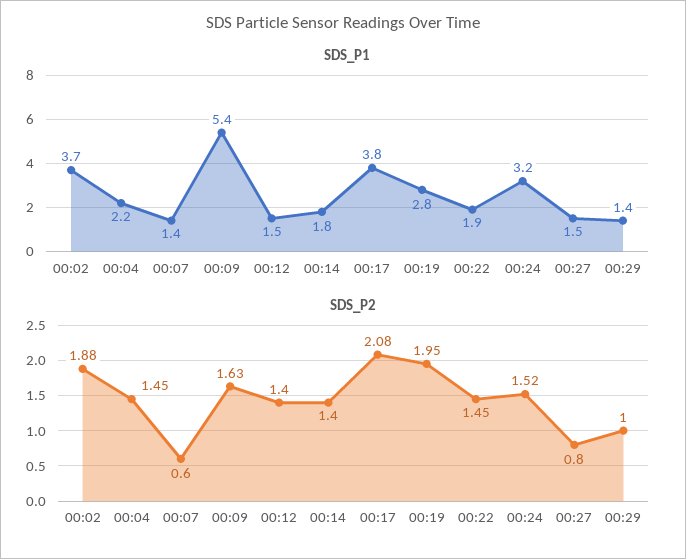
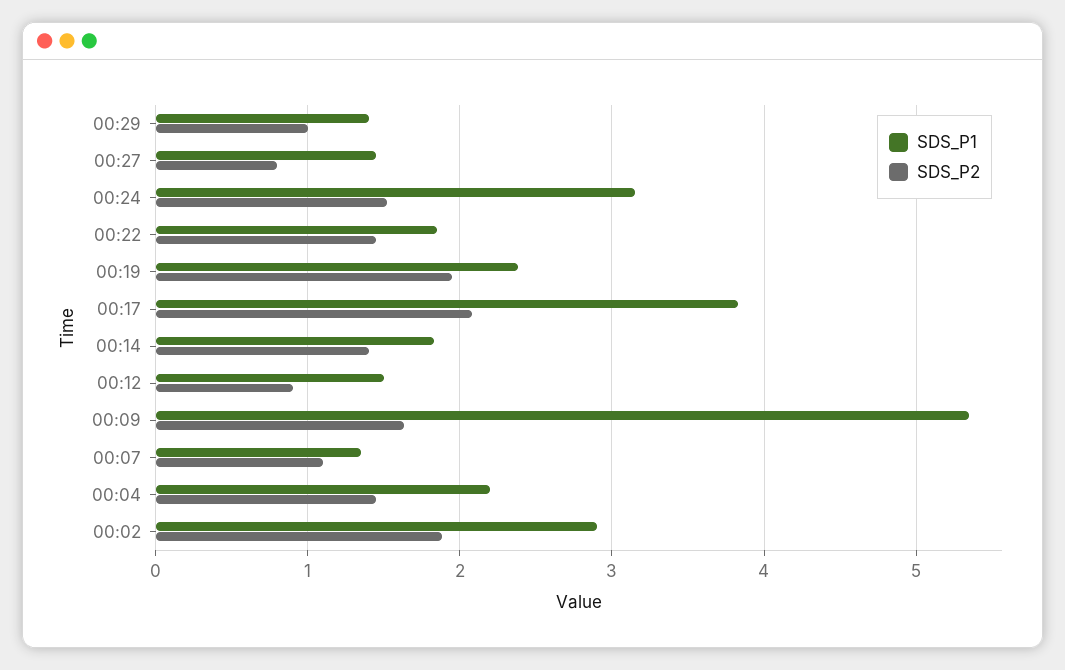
  {
    "SDS_P1": {
-     "00:02": 3.7,
+     "00:02": 2.9,
      "00:04": 2.2,
      "00:07": 1.4,
      "00:09": 5.4,
      "00:12": 1.5,
      "00:14": 1.8,
      "00:17": 3.8,
-     "00:19": 2.8,
+     "00:19": 2.4,
      "00:22": 1.9,
      "00:24": 3.2,
      "00:27": 1.5,
      "00:29": 1.4
    },
    "SDS_P2": {
      "00:02": 1.88,
      "00:04": 1.45,
-     "00:07": 0.6,
+     "00:07": 1.1,
      "00:09": 1.63,
-     "00:12": 1.4,
+     "00:12": 0.9,
      "00:14": 1.4,
      "00:17": 2.08,
      "00:19": 1.95,
      "00:22": 1.45,
      "00:24": 1.52,
      "00:27": 0.8,
      "00:29": 1
    }
  }

